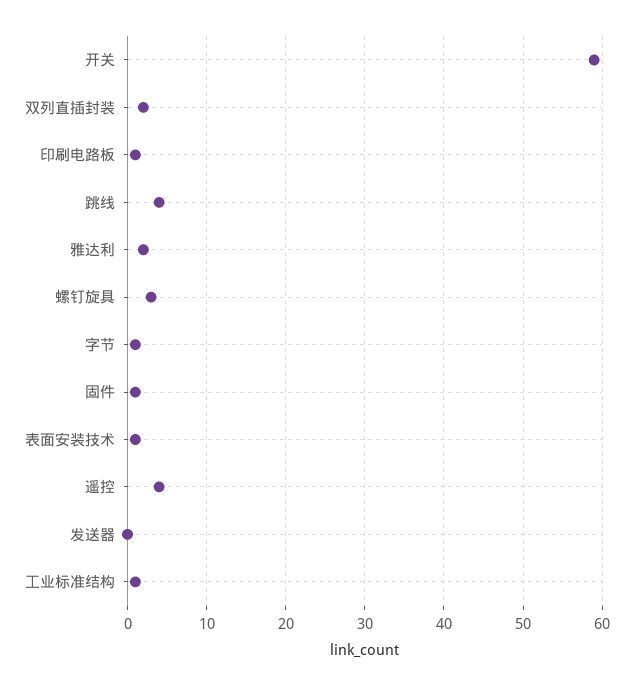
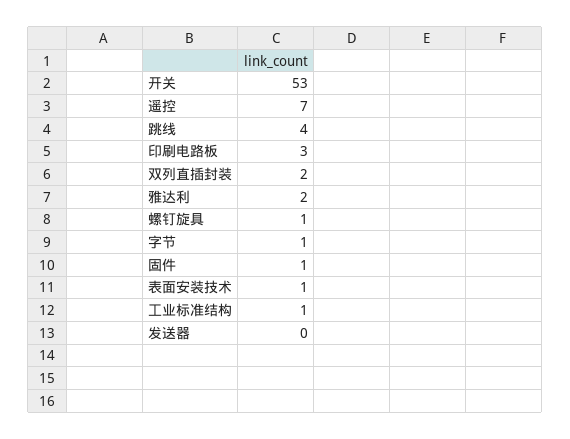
  {
-   "开关": 59,
+   "开关": 53,
    "双列直插封装": 2,
-   "印刷电路板": 1,
+   "印刷电路板": 3,
    "跳线": 4,
    "雅达利": 2,
-   "螺钉旋具": 3,
+   "螺钉旋具": 1,
    "字节": 1,
    "固件": 1,
    "表面安装技术": 1,
-   "遥控": 4,
+   "遥控": 7,
    "发送器": 0,
    "工业标准结构": 1
  }

